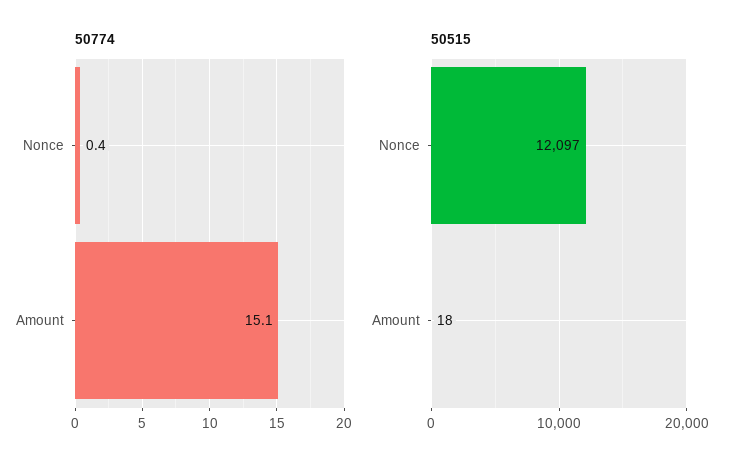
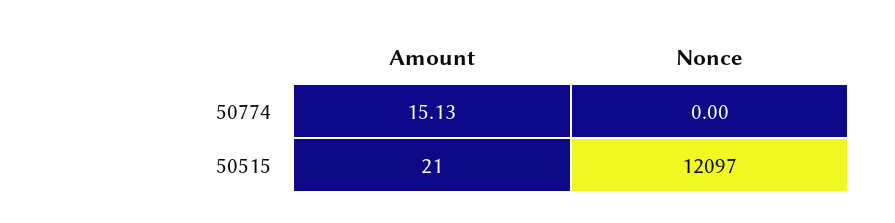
  {
    "50774": {
-     "Nonce": 0.4,
+     "Nonce": 0,
      "Amount": 15.13
    },
    "50515": {
      "Nonce": 12097,
-     "Amount": 18
+     "Amount": 21
    }
  }

